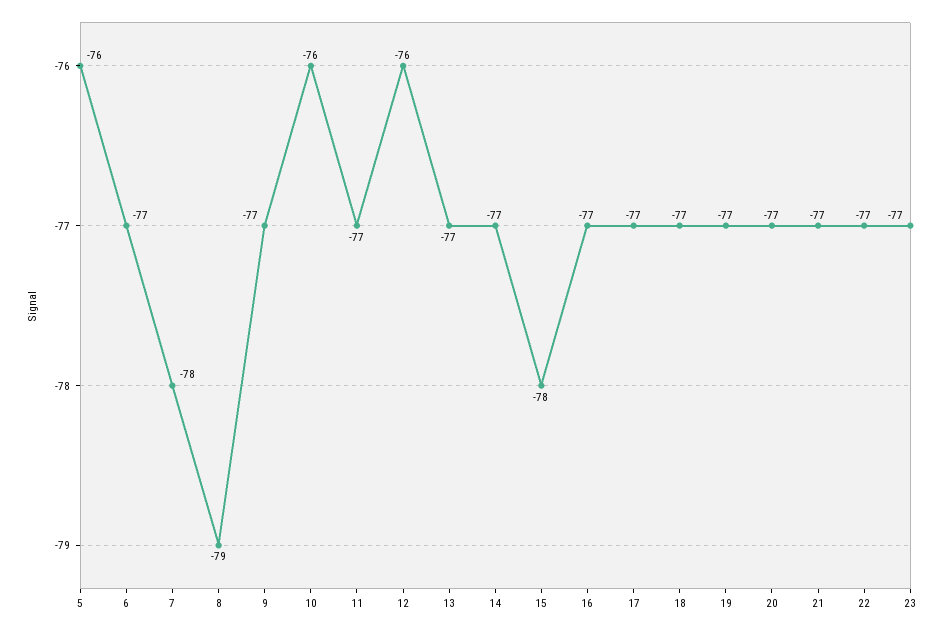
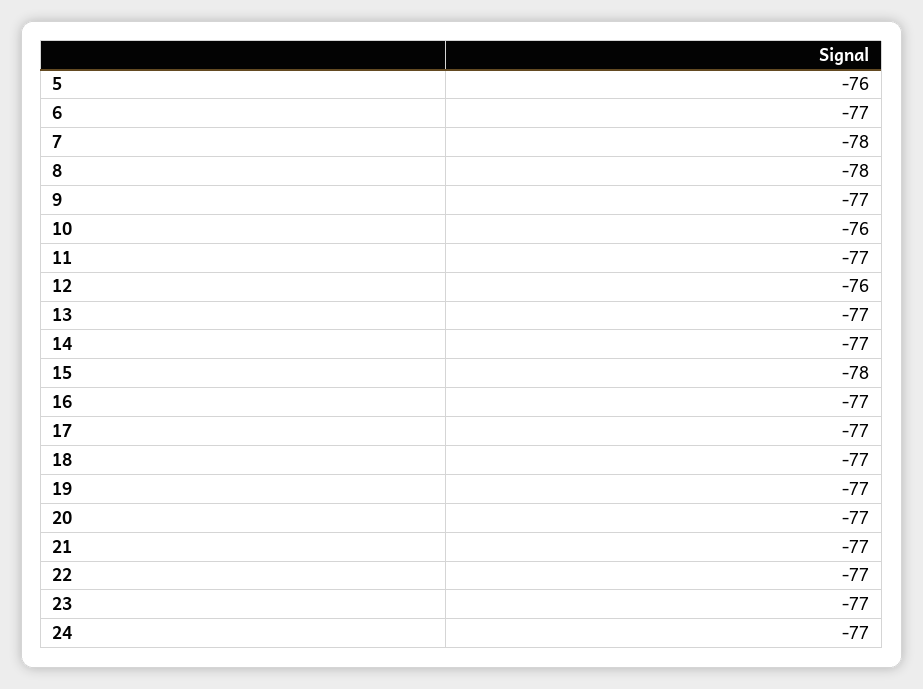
  {
    "5": -76,
    "6": -77,
    "7": -78,
-   "8": -79,
+   "8": -78,
    "9": -77,
    "10": -76,
    "11": -77,
    "12": -76,
    "13": -77,
    "14": -77,
    "15": -78,
    "16": -77,
    "17": -77,
    "18": -77,
    "19": -77,
    "20": -77,
    "21": -77,
    "22": -77,
-   "23": -77
+   "23": -77,
+   "24": -77
  }

